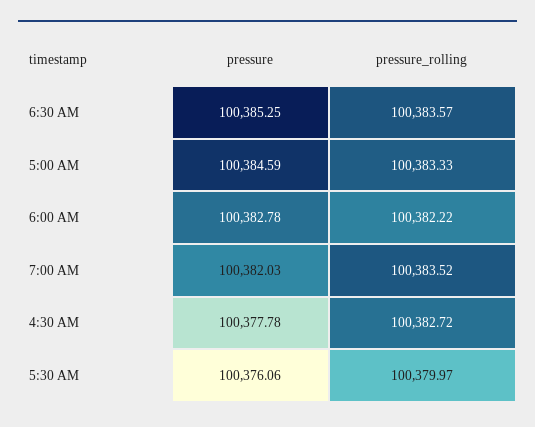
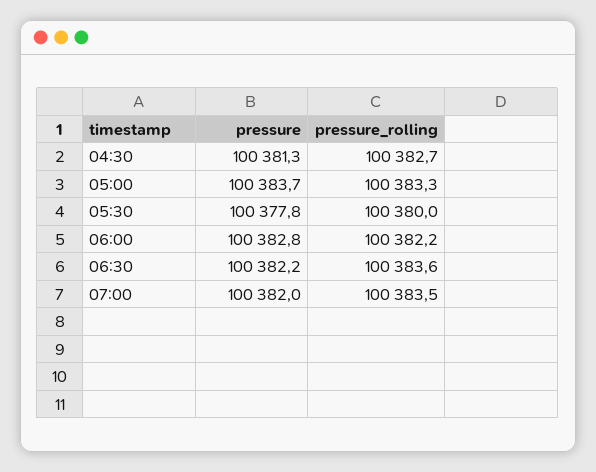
  {
    "pressure": {
-     "6:30 AM": 100385.25,
+     "6:30 AM": 100382.2,
-     "5:00 AM": 100384.59,
+     "5:00 AM": 100383.7,
      "6:00 AM": 100382.78,
      "7:00 AM": 100382.03,
-     "4:30 AM": 100377.78,
+     "4:30 AM": 100381.3,
-     "5:30 AM": 100376.06
+     "5:30 AM": 100377.8
    },
    "pressure_rolling": {
      "6:30 AM": 100383.57,
      "5:00 AM": 100383.33,
      "6:00 AM": 100382.22,
      "7:00 AM": 100383.52,
      "4:30 AM": 100382.72,
      "5:30 AM": 100379.97
    }
  }

